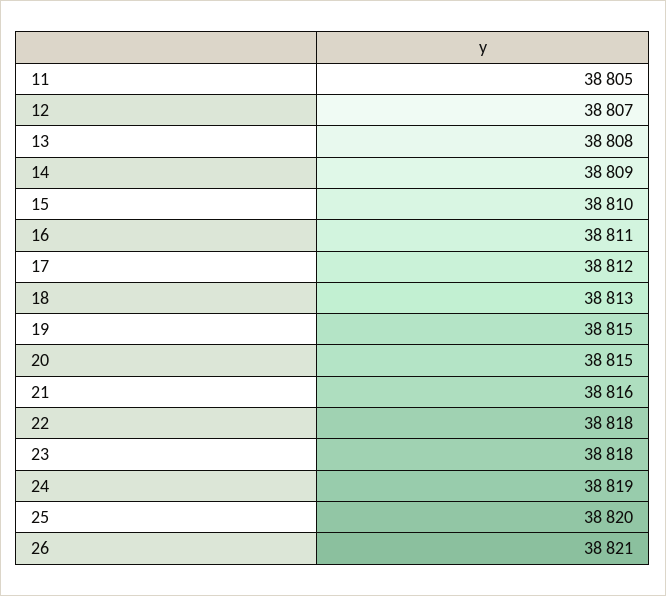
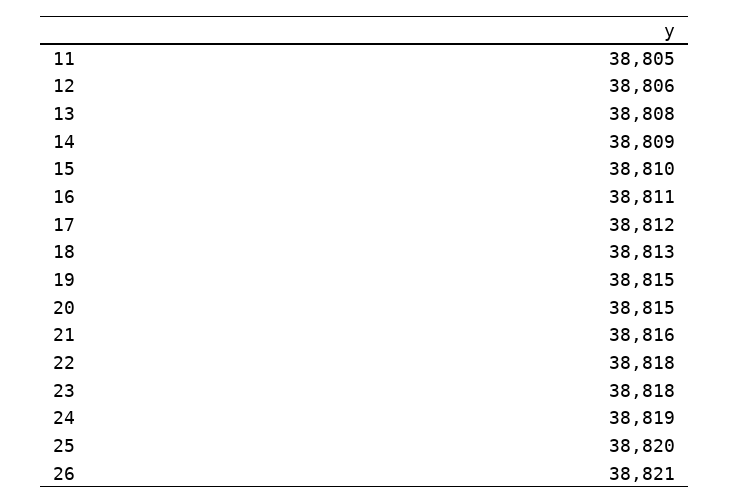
  {
    "11": 38805,
-   "12": 38807,
+   "12": 38806,
    "13": 38808,
    "14": 38809,
    "15": 38810,
    "16": 38811,
    "17": 38812,
    "18": 38813,
    "19": 38815,
    "20": 38815,
    "21": 38816,
    "22": 38818,
    "23": 38818,
    "24": 38819,
    "25": 38820,
    "26": 38821
  }

